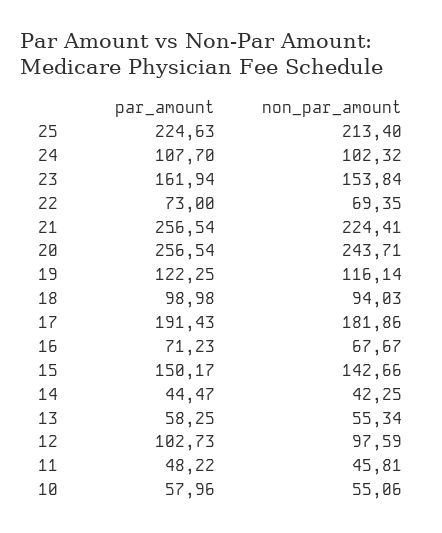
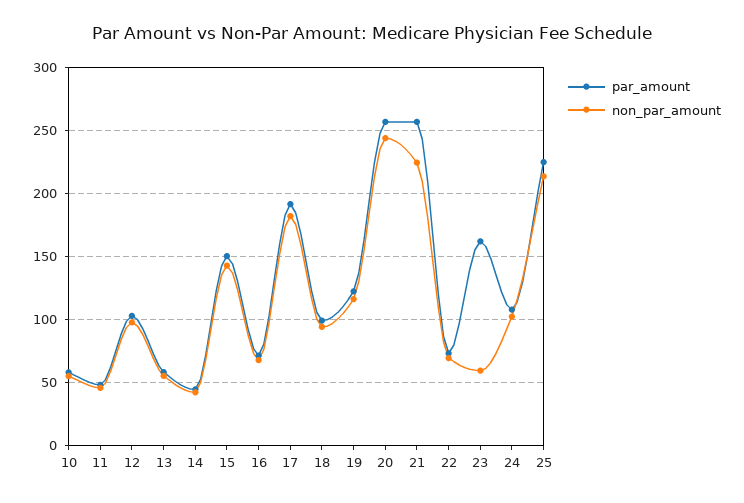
  {
    "par_amount": {
      "25": 224.63,
      "24": 107.7,
      "23": 161.94,
      "22": 73,
      "21": 256.54,
      "20": 256.54,
      "19": 122.25,
      "18": 98.98,
      "17": 191.43,
      "16": 71.23,
      "15": 150.17,
      "14": 44.47,
      "13": 58.25,
      "12": 102.73,
      "11": 48.22,
      "10": 57.96
    },
    "non_par_amount": {
      "25": 213.4,
      "24": 102.32,
-     "23": 153.84,
+     "23": 60,
      "22": 69.35,
      "21": 224.41,
      "20": 243.71,
      "19": 116.14,
      "18": 94.03,
      "17": 181.86,
      "16": 67.67,
      "15": 142.66,
      "14": 42.25,
      "13": 55.34,
      "12": 97.59,
      "11": 45.81,
      "10": 55.06
    }
  }

